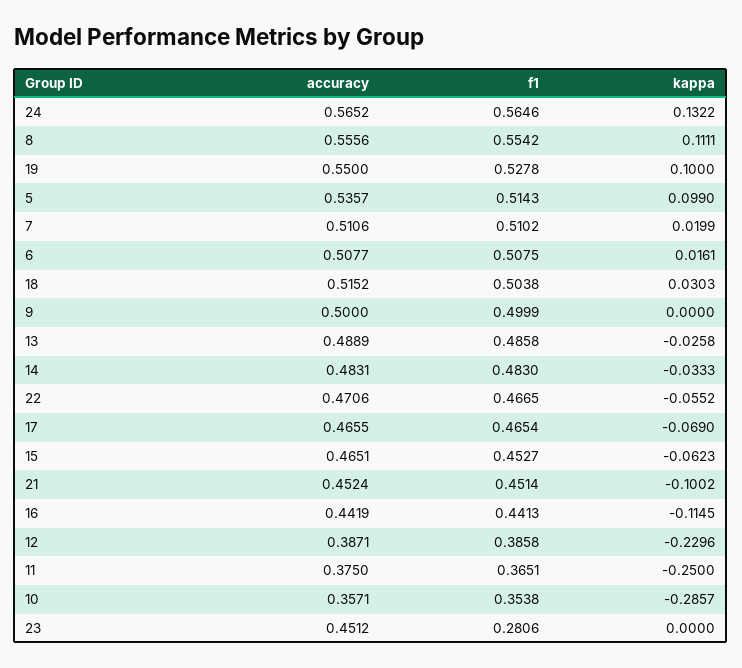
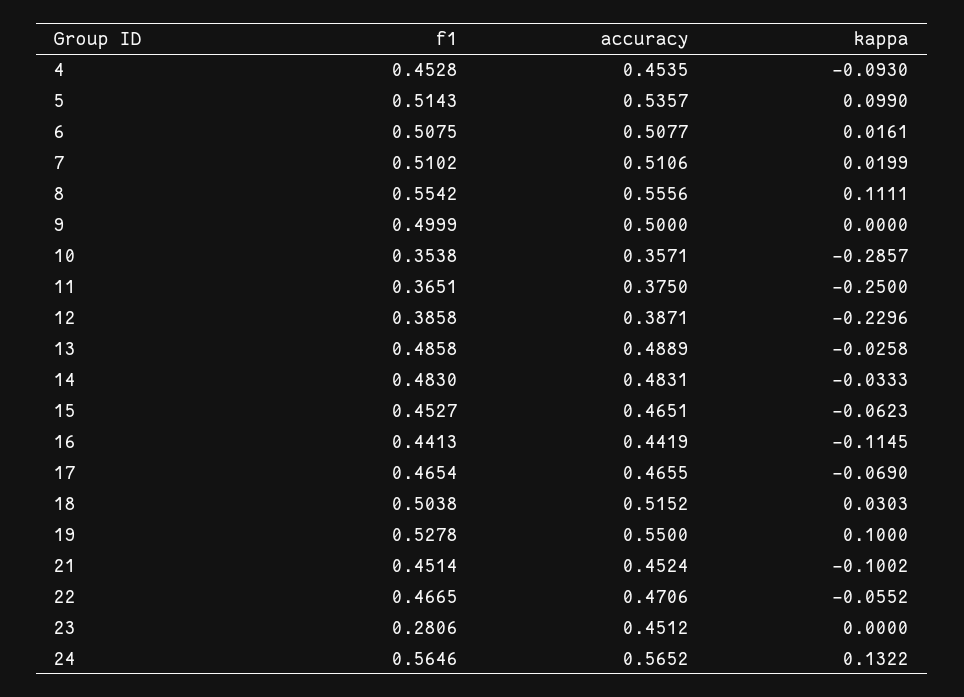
  {
    "accuracy": {
      "24": 0.5652,
      "8": 0.5556,
      "19": 0.55,
      "5": 0.5357,
      "7": 0.5106,
      "6": 0.5077,
      "18": 0.5152,
      "9": 0.5,
      "13": 0.4889,
      "14": 0.4831,
      "22": 0.4706,
      "17": 0.4655,
      "15": 0.4651,
      "21": 0.4524,
      "16": 0.4419,
      "12": 0.3871,
      "11": 0.375,
      "10": 0.3571,
-     "23": 0.4512
+     "23": 0.4512,
+     "4": 0.4535
    },
    "f1": {
      "24": 0.5646,
      "8": 0.5542,
      "19": 0.5278,
      "5": 0.5143,
      "7": 0.5102,
      "6": 0.5075,
      "18": 0.5038,
      "9": 0.4999,
      "13": 0.4858,
      "14": 0.483,
      "22": 0.4665,
      "17": 0.4654,
      "15": 0.4527,
      "21": 0.4514,
      "16": 0.4413,
      "12": 0.3858,
      "11": 0.3651,
      "10": 0.3538,
-     "23": 0.2806
+     "23": 0.2806,
+     "4": 0.4528
    },
    "kappa": {
      "24": 0.1322,
      "8": 0.1111,
      "19": 0.1,
      "5": 0.099,
      "7": 0.0199,
      "6": 0.0161,
      "18": 0.0303,
      "9": 0,
      "13": -0.0258,
      "14": -0.0333,
      "22": -0.0552,
      "17": -0.069,
      "15": -0.0623,
      "21": -0.1002,
      "16": -0.1145,
      "12": -0.2296,
      "11": -0.25,
      "10": -0.2857,
-     "23": 0
+     "23": 0,
+     "4": -0.093
    }
  }

